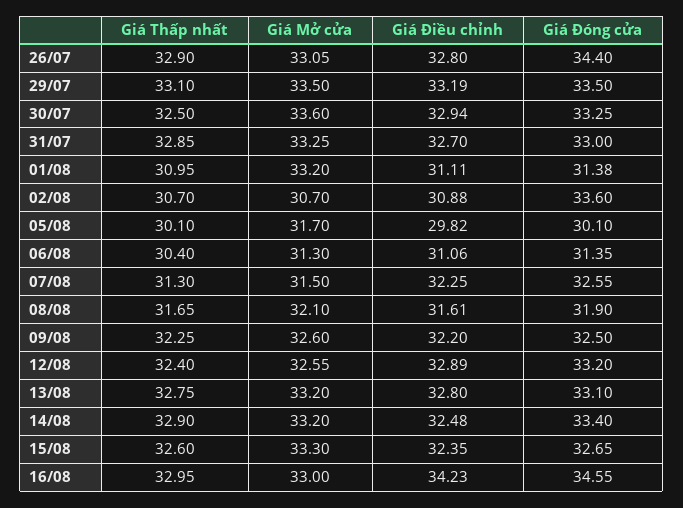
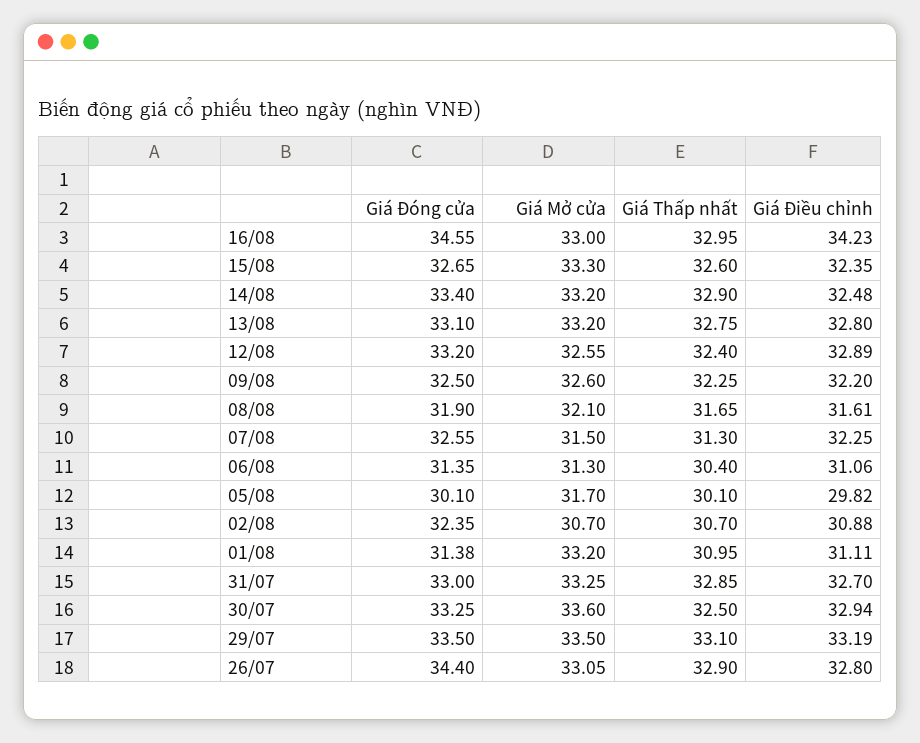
  {
    "Giá Thấp nhất": {
      "26/07": 32.9,
      "29/07": 33.1,
      "30/07": 32.5,
      "31/07": 32.85,
      "01/08": 30.95,
      "02/08": 30.7,
      "05/08": 30.1,
      "06/08": 30.4,
      "07/08": 31.3,
      "08/08": 31.65,
      "09/08": 32.25,
      "12/08": 32.4,
      "13/08": 32.75,
      "14/08": 32.9,
      "15/08": 32.6,
      "16/08": 32.95
    },
    "Giá Mở cửa": {
      "26/07": 33.05,
      "29/07": 33.5,
      "30/07": 33.6,
      "31/07": 33.25,
      "01/08": 33.2,
      "02/08": 30.7,
      "05/08": 31.7,
      "06/08": 31.3,
      "07/08": 31.5,
      "08/08": 32.1,
      "09/08": 32.6,
      "12/08": 32.55,
      "13/08": 33.2,
      "14/08": 33.2,
      "15/08": 33.3,
      "16/08": 33
    },
    "Giá Điều chỉnh": {
      "26/07": 32.8,
      "29/07": 33.19,
      "30/07": 32.94,
      "31/07": 32.7,
      "01/08": 31.11,
      "02/08": 30.88,
      "05/08": 29.82,
      "06/08": 31.06,
      "07/08": 32.25,
      "08/08": 31.61,
      "09/08": 32.2,
      "12/08": 32.89,
      "13/08": 32.8,
      "14/08": 32.48,
      "15/08": 32.35,
      "16/08": 34.23
    },
    "Giá Đóng cửa": {
      "26/07": 34.4,
      "29/07": 33.5,
      "30/07": 33.25,
      "31/07": 33,
      "01/08": 31.38,
-     "02/08": 33.6,
+     "02/08": 32.35,
      "05/08": 30.1,
      "06/08": 31.35,
      "07/08": 32.55,
      "08/08": 31.9,
      "09/08": 32.5,
      "12/08": 33.2,
      "13/08": 33.1,
      "14/08": 33.4,
      "15/08": 32.65,
      "16/08": 34.55
    }
  }

